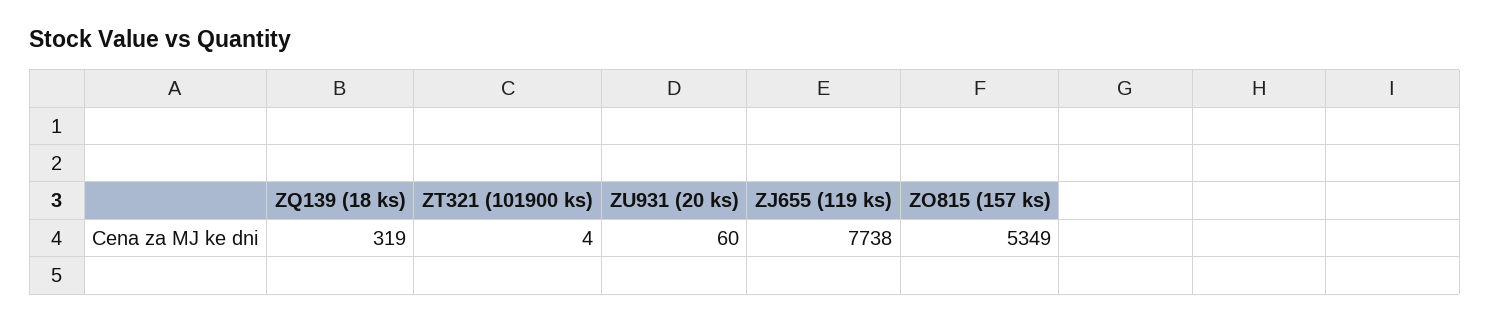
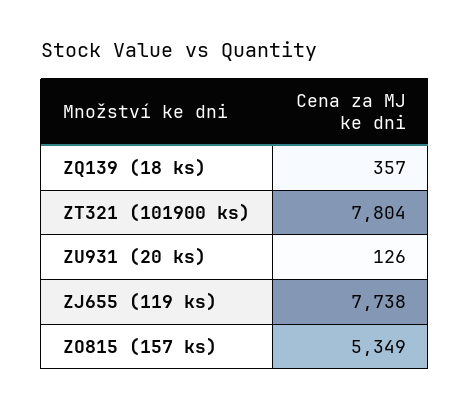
  {
-   "ZQ139 (18 ks)": 319,
+   "ZQ139 (18 ks)": 357,
-   "ZT321 (101900 ks)": 4,
+   "ZT321 (101900 ks)": 7804,
-   "ZU931 (20 ks)": 60,
+   "ZU931 (20 ks)": 126,
    "ZJ655 (119 ks)": 7738,
    "ZO815 (157 ks)": 5349
  }

